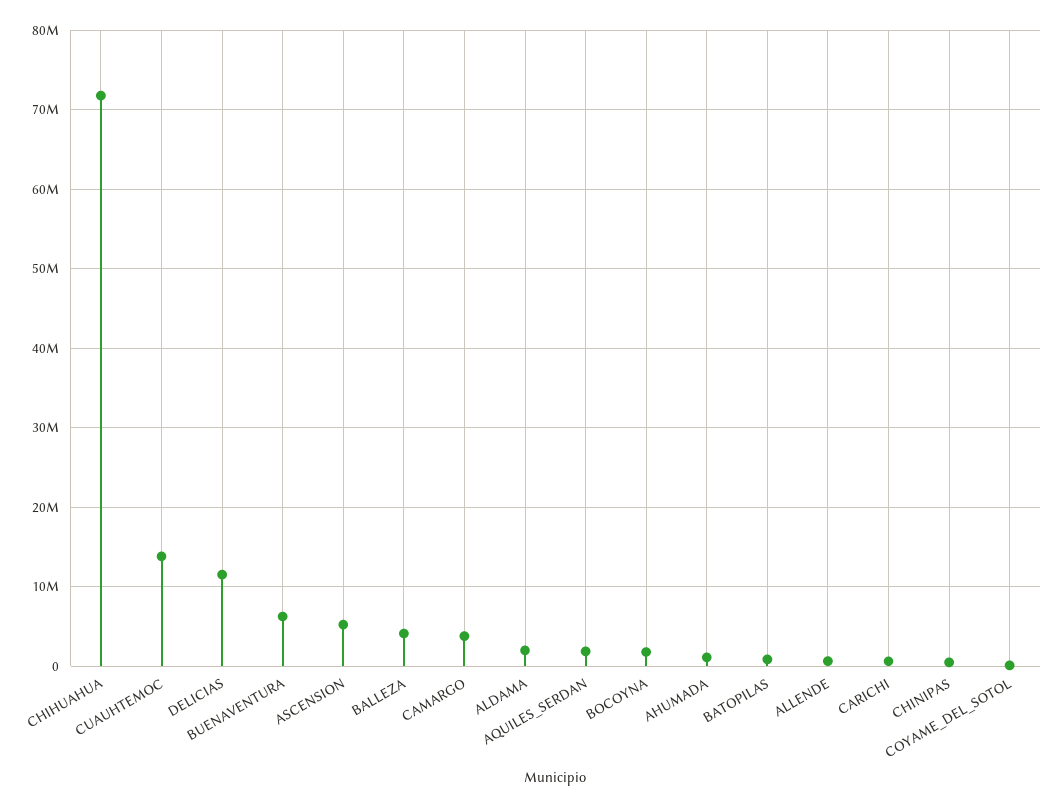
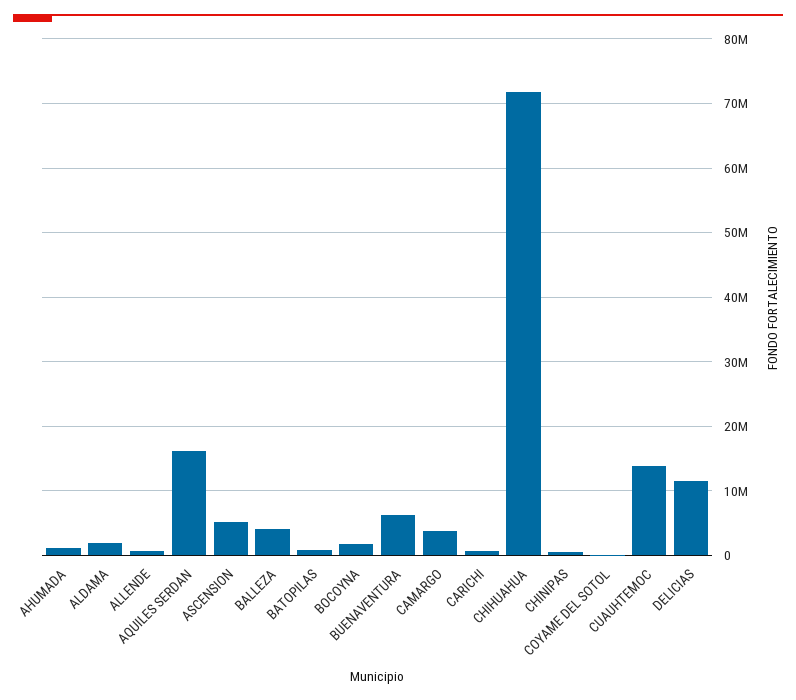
  {
    "CHIHUAHUA": 72000000,
    "CUAUHTEMOC": 14000000,
    "DELICIAS": 12000000,
    "BUENAVENTURA": 6000000,
    "ASCENSION": 5000000,
    "BALLEZA": 4000000,
    "CAMARGO": 4000000,
    "ALDAMA": 2000000,
-   "AQUILES_SERDAN": 2000000,
+   "AQUILES_SERDAN": 16000000,
    "BOCOYNA": 2000000,
    "AHUMADA": 1000000,
    "BATOPILAS": 1000000,
    "ALLENDE": 1000000,
    "CARICHI": 1000000,
    "CHINIPAS": 0,
    "COYAME_DEL_SOTOL": 0
  }

